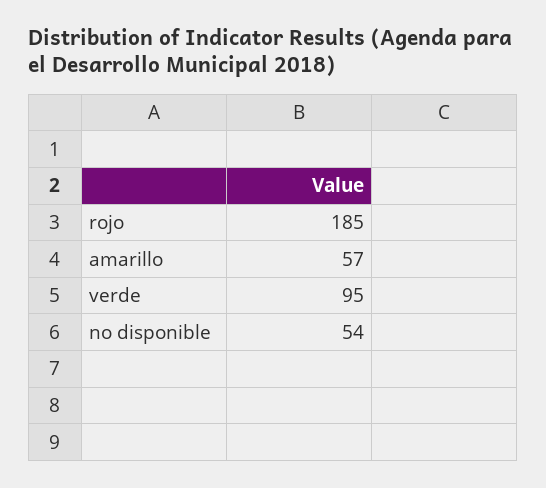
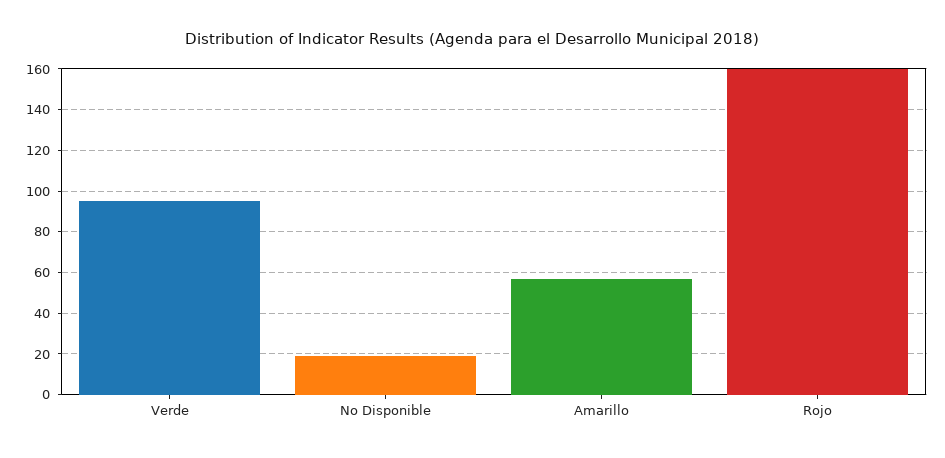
  {
-   "rojo": 185,
+   "rojo": 160,
    "amarillo": 57,
    "verde": 95,
-   "no disponible": 54
+   "no disponible": 20
  }

